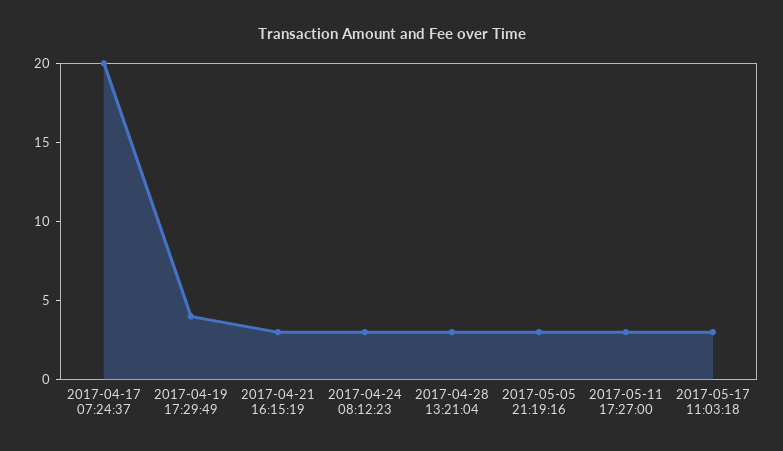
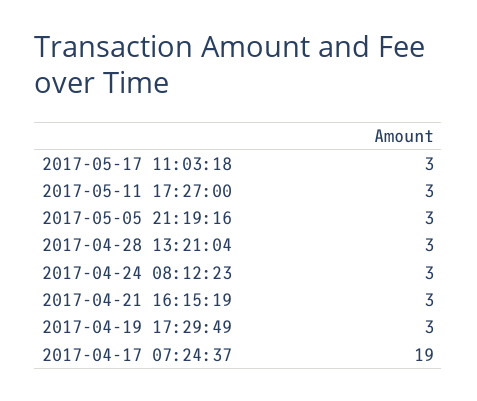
  {
-   "2017-04-17 07:24:37": 20,
+   "2017-04-17 07:24:37": 19,
-   "2017-04-19 17:29:49": 4,
+   "2017-04-19 17:29:49": 3,
    "2017-04-21 16:15:19": 3,
    "2017-04-24 08:12:23": 3,
    "2017-04-28 13:21:04": 3,
    "2017-05-05 21:19:16": 3,
    "2017-05-11 17:27:00": 3,
    "2017-05-17 11:03:18": 3
  }

